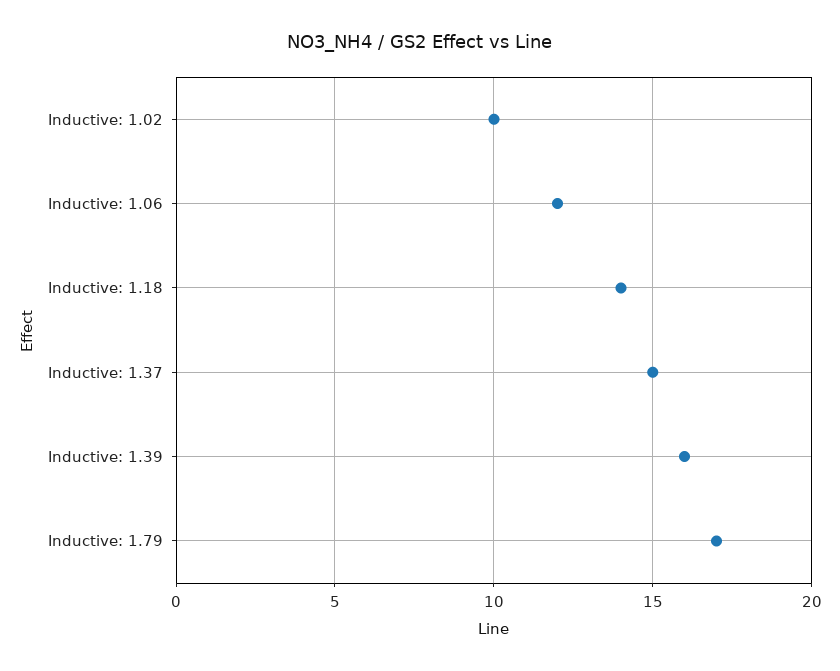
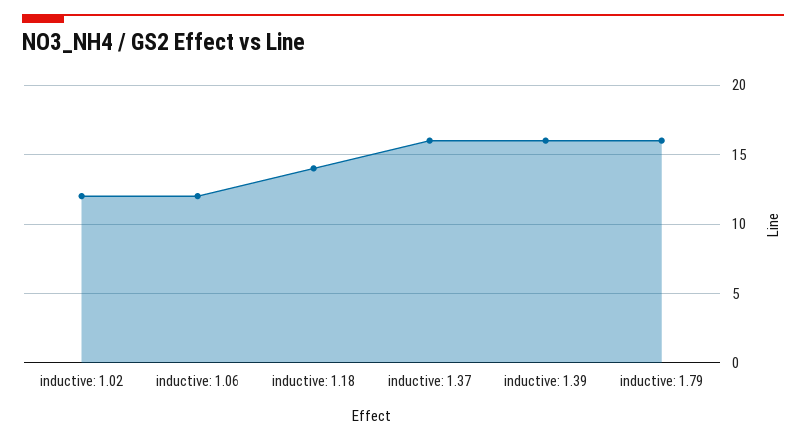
  {
-   "Inductive: 1.02": 10,
+   "Inductive: 1.02": 12,
    "Inductive: 1.06": 12,
    "Inductive: 1.18": 14,
-   "Inductive: 1.37": 15,
+   "Inductive: 1.37": 16,
    "Inductive: 1.39": 16,
-   "Inductive: 1.79": 17
+   "Inductive: 1.79": 16
  }

